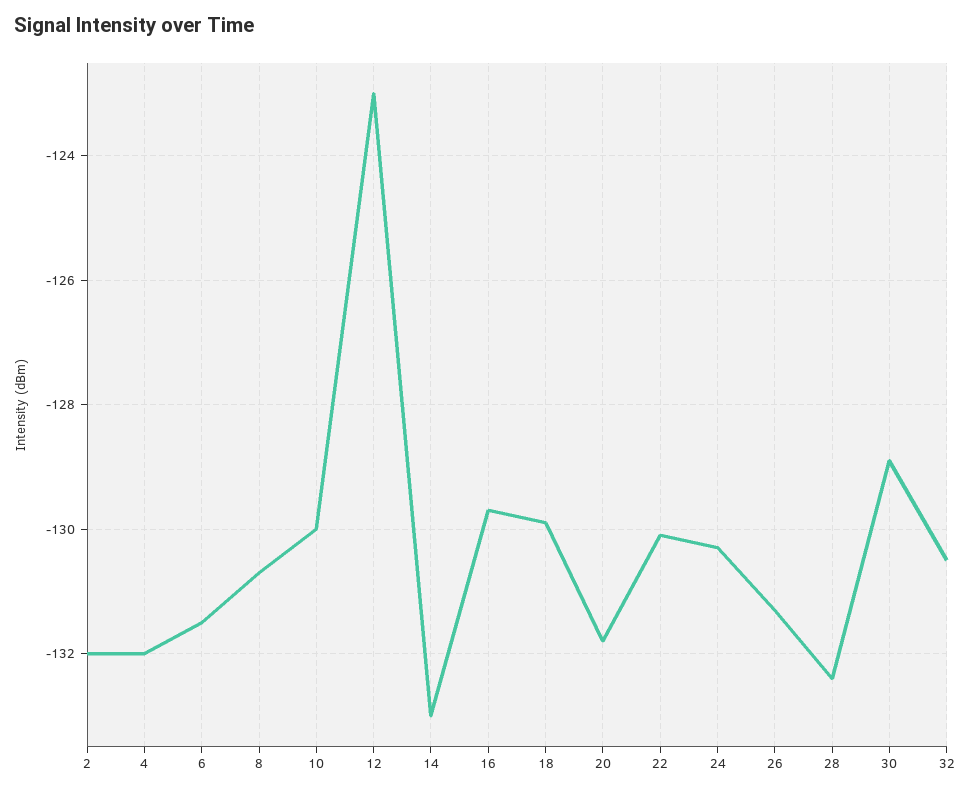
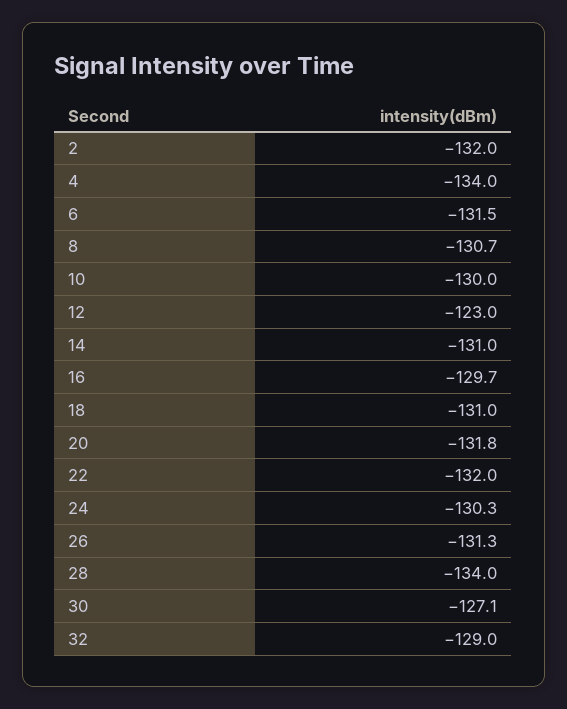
  {
    "2": -132,
-   "4": -132,
+   "4": -134,
    "6": -131.5,
    "8": -130.7,
    "10": -130,
    "12": -123,
-   "14": -133,
+   "14": -131,
    "16": -129.7,
-   "18": -130,
+   "18": -131,
    "20": -131.8,
-   "22": -130,
+   "22": -132,
    "24": -130.3,
    "26": -131.3,
-   "28": -132.5,
+   "28": -134,
-   "30": -129,
+   "30": -127.1,
-   "32": -130.5
+   "32": -129
  }

